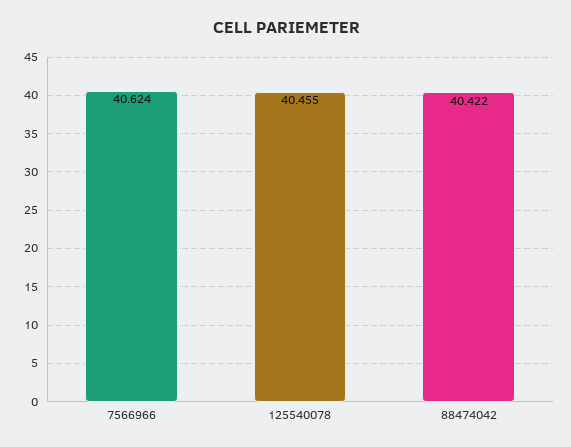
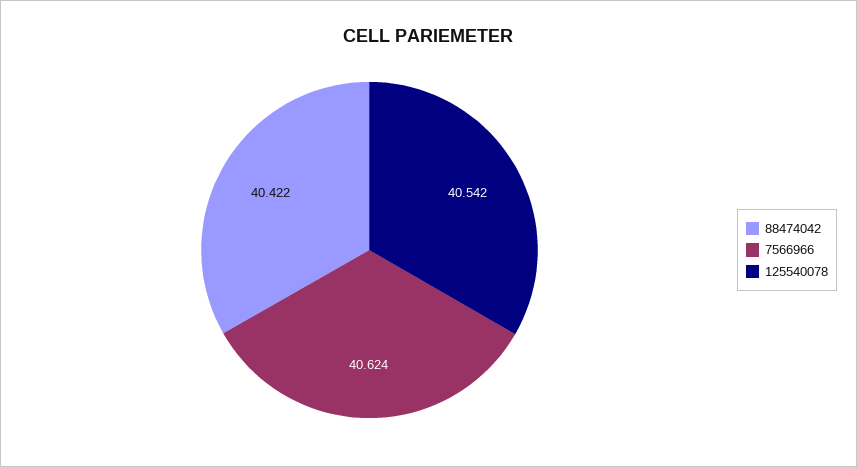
  {
    "7566966": 40.624,
-   "125540078": 40.455,
+   "125540078": 40.542,
    "88474042": 40.422
  }

